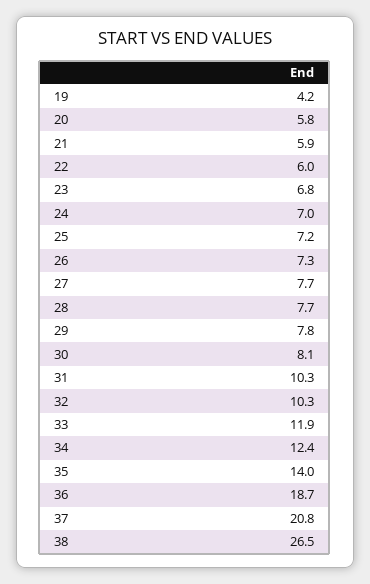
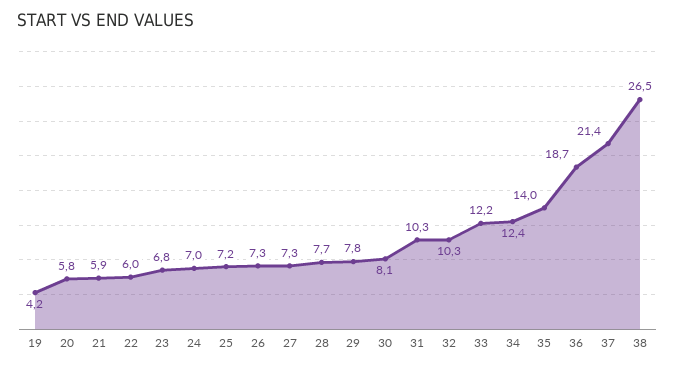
  {
    "19": 4.2,
    "20": 5.8,
    "21": 5.9,
    "22": 6,
    "23": 6.8,
    "24": 7,
    "25": 7.2,
    "26": 7.3,
-   "27": 7.7,
+   "27": 7.3,
    "28": 7.7,
    "29": 7.8,
    "30": 8.1,
    "31": 10.3,
    "32": 10.3,
-   "33": 11.9,
+   "33": 12.2,
    "34": 12.4,
    "35": 14,
    "36": 18.7,
-   "37": 20.8,
+   "37": 21.4,
    "38": 26.5
  }

